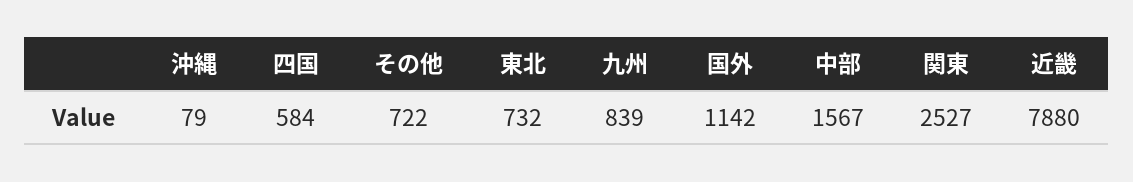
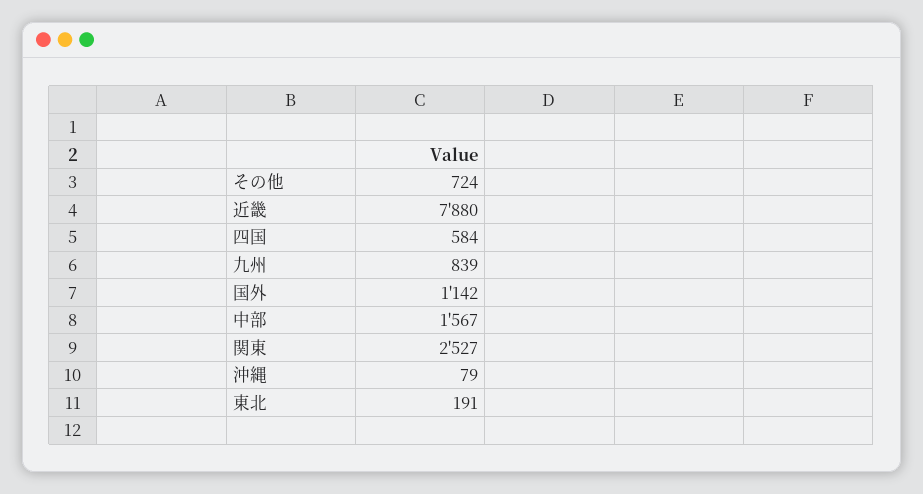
  {
    "沖縄": 79,
    "四国": 584,
-   "その他": 722,
+   "その他": 724,
-   "東北": 732,
+   "東北": 191,
    "九州": 839,
    "国外": 1142,
    "中部": 1567,
    "関東": 2527,
    "近畿": 7880
  }

